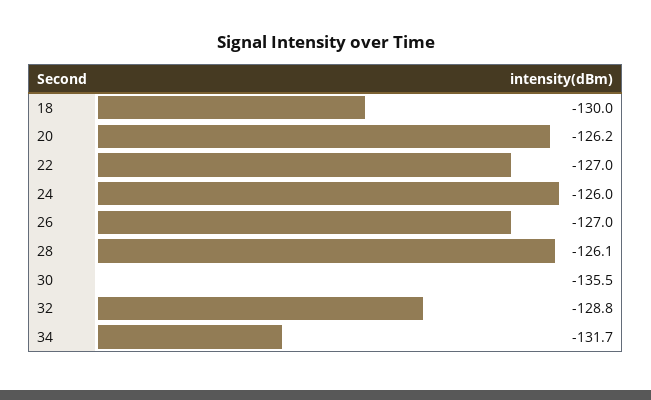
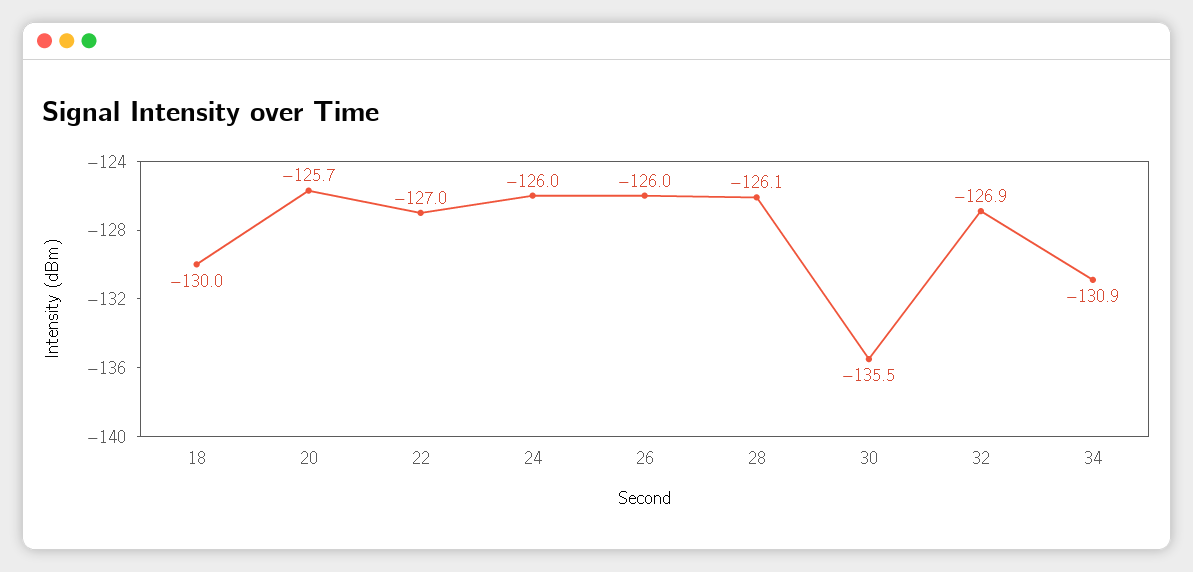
  {
    "18": -130,
-   "20": -126.2,
+   "20": -125.7,
    "22": -127,
    "24": -126,
-   "26": -127,
+   "26": -126,
    "28": -126.1,
    "30": -135.5,
-   "32": -128.8,
+   "32": -126.9,
-   "34": -131.7
+   "34": -130.9
  }

